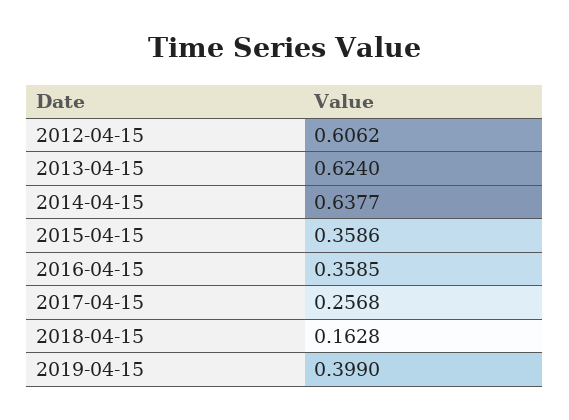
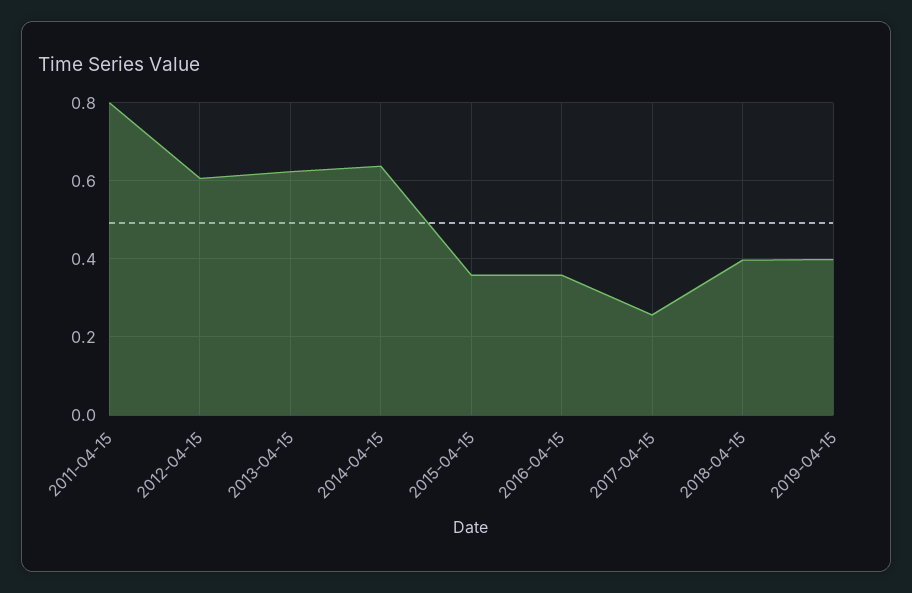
  {
    "2012-04-15": 0.6062,
    "2013-04-15": 0.624,
    "2014-04-15": 0.6377,
    "2015-04-15": 0.3586,
    "2016-04-15": 0.3585,
    "2017-04-15": 0.2568,
-   "2018-04-15": 0.1628,
+   "2018-04-15": 0.4,
-   "2019-04-15": 0.399
+   "2019-04-15": 0.399,
+   "2011-04-15": 0.8
  }

